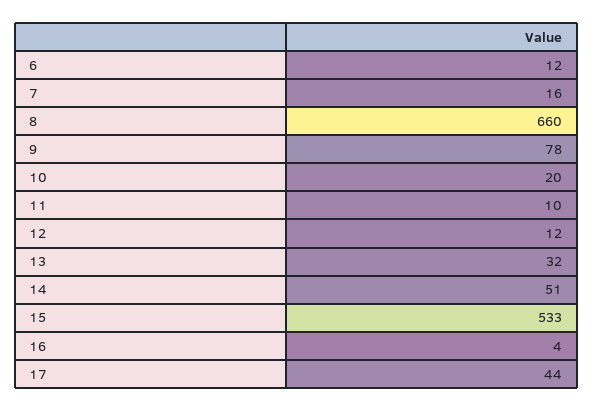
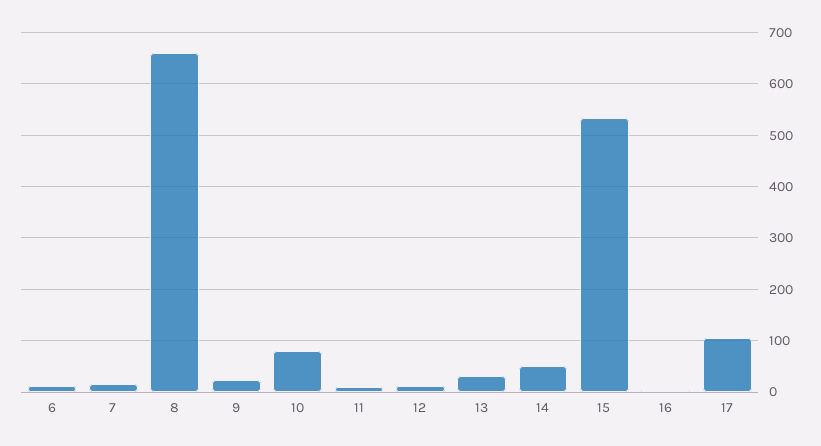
  {
    "6": 12,
    "7": 16,
    "8": 660,
-   "9": 78,
+   "9": 20,
-   "10": 20,
+   "10": 80,
    "11": 10,
    "12": 12,
    "13": 32,
    "14": 51,
    "15": 533,
    "16": 4,
-   "17": 44
+   "17": 100
  }

